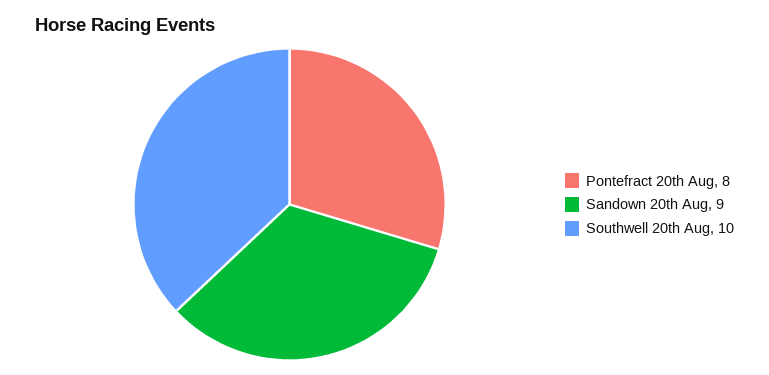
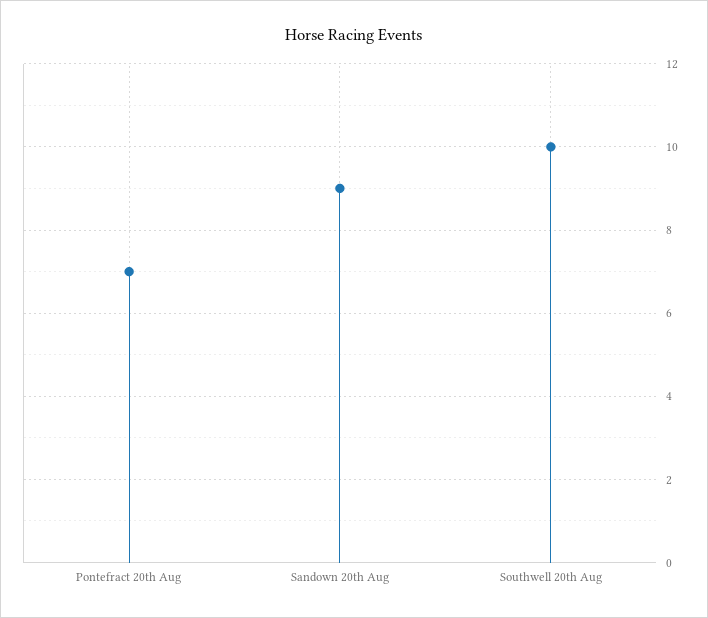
  {
-   "Pontefract 20th Aug": 8,
+   "Pontefract 20th Aug": 7,
    "Sandown 20th Aug": 9,
    "Southwell 20th Aug": 10
  }

